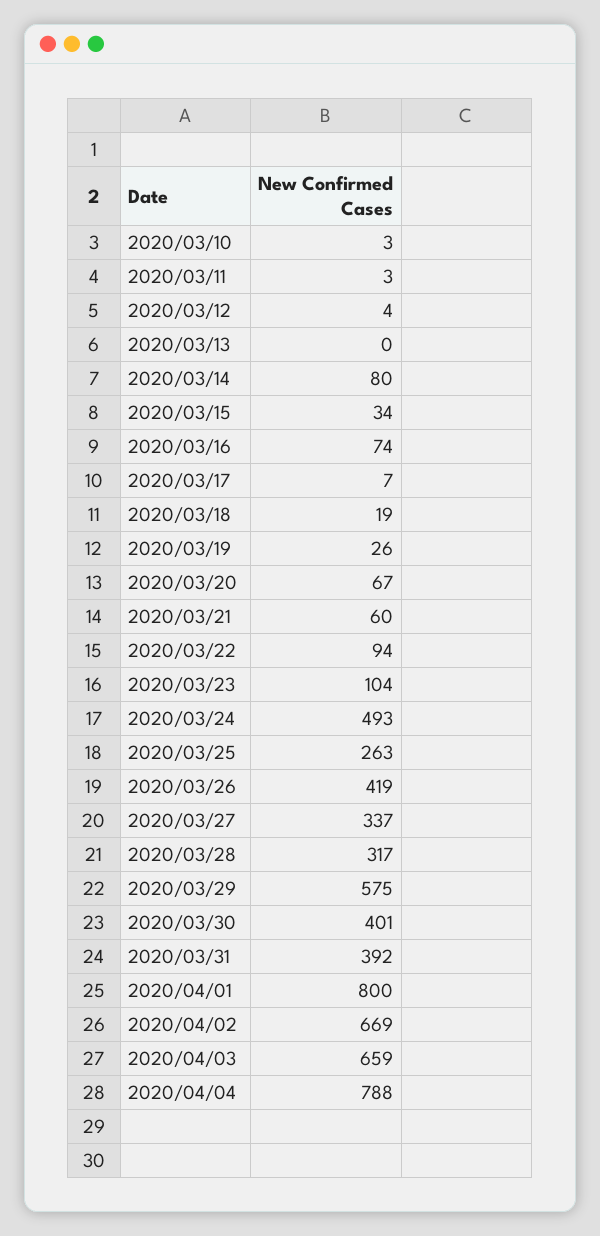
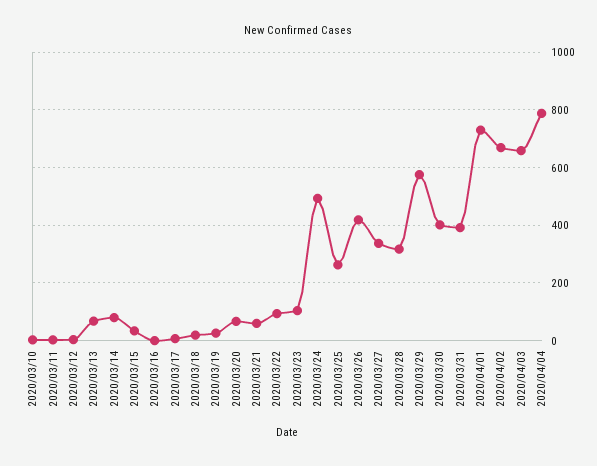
  {
    "2020/03/10": 3,
    "2020/03/11": 3,
    "2020/03/12": 4,
-   "2020/03/13": 0,
+   "2020/03/13": 75,
    "2020/03/14": 80,
    "2020/03/15": 34,
-   "2020/03/16": 74,
+   "2020/03/16": 0,
    "2020/03/17": 7,
    "2020/03/18": 19,
    "2020/03/19": 26,
    "2020/03/20": 67,
    "2020/03/21": 60,
    "2020/03/22": 94,
    "2020/03/23": 104,
    "2020/03/24": 493,
    "2020/03/25": 263,
    "2020/03/26": 419,
    "2020/03/27": 337,
    "2020/03/28": 317,
    "2020/03/29": 575,
    "2020/03/30": 401,
    "2020/03/31": 392,
-   "2020/04/01": 800,
+   "2020/04/01": 725,
    "2020/04/02": 669,
    "2020/04/03": 659,
    "2020/04/04": 788
  }

